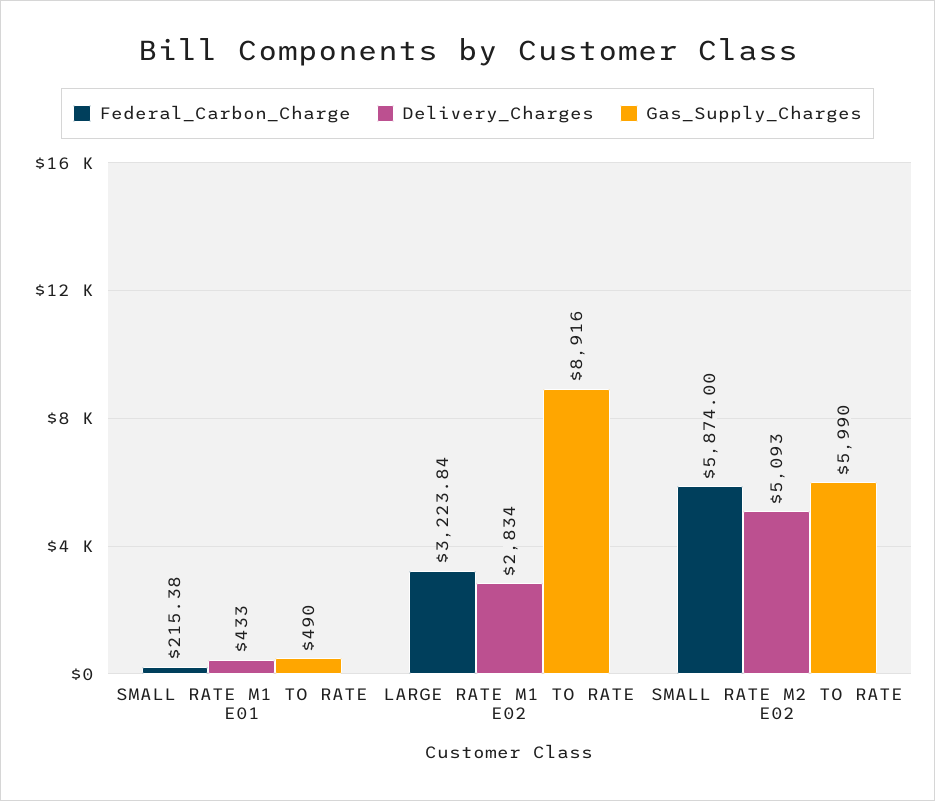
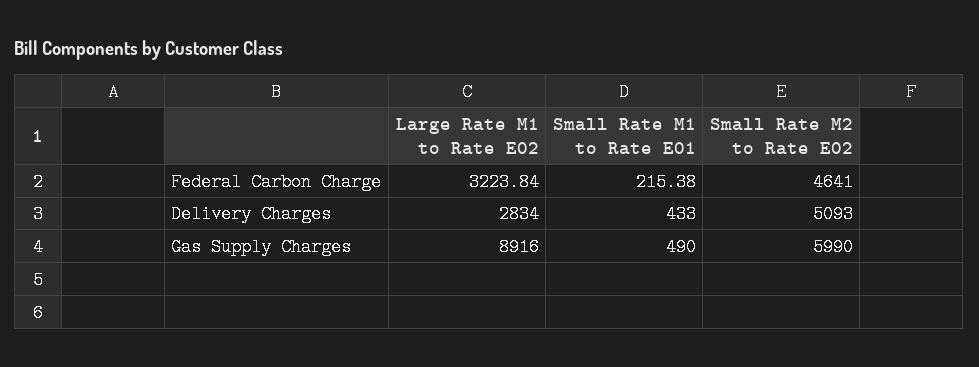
  {
    "Federal_Carbon_Charge": {
      "SMALL RATE M1 TO RATE E01": 215.38,
      "LARGE RATE M1 TO RATE E02": 3223.84,
-     "SMALL RATE M2 TO RATE E02": 5874
+     "SMALL RATE M2 TO RATE E02": 4641
    },
    "Delivery_Charges": {
      "SMALL RATE M1 TO RATE E01": 433,
      "LARGE RATE M1 TO RATE E02": 2834,
      "SMALL RATE M2 TO RATE E02": 5093
    },
    "Gas_Supply_Charges": {
      "SMALL RATE M1 TO RATE E01": 490,
      "LARGE RATE M1 TO RATE E02": 8916,
      "SMALL RATE M2 TO RATE E02": 5990
    }
  }

